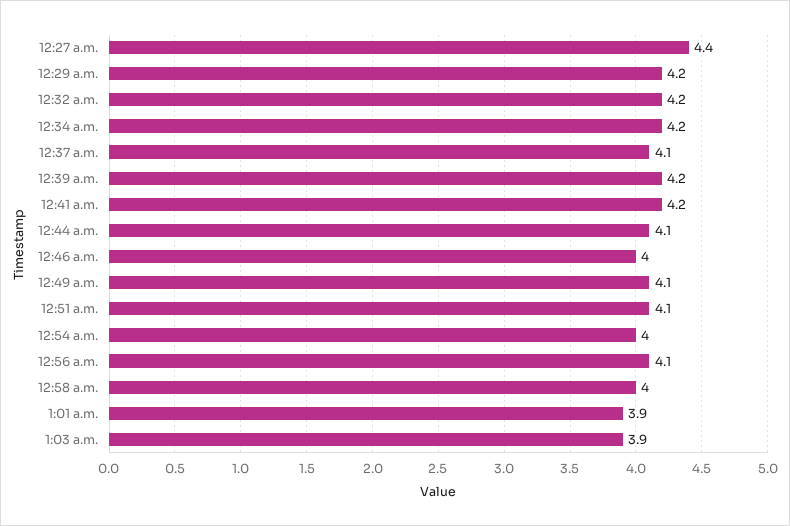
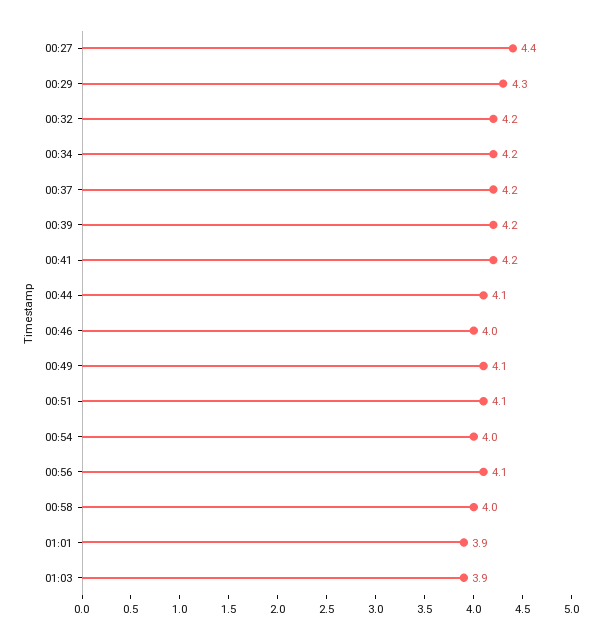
  {
    "12:27 a.m.": 4.4,
-   "12:29 a.m.": 4.2,
+   "12:29 a.m.": 4.3,
    "12:32 a.m.": 4.2,
    "12:34 a.m.": 4.2,
-   "12:37 a.m.": 4.1,
+   "12:37 a.m.": 4.2,
    "12:39 a.m.": 4.2,
    "12:41 a.m.": 4.2,
    "12:44 a.m.": 4.1,
    "12:46 a.m.": 4,
    "12:49 a.m.": 4.1,
    "12:51 a.m.": 4.1,
    "12:54 a.m.": 4,
    "12:56 a.m.": 4.1,
    "12:58 a.m.": 4,
    "1:01 a.m.": 3.9,
    "1:03 a.m.": 3.9
  }

